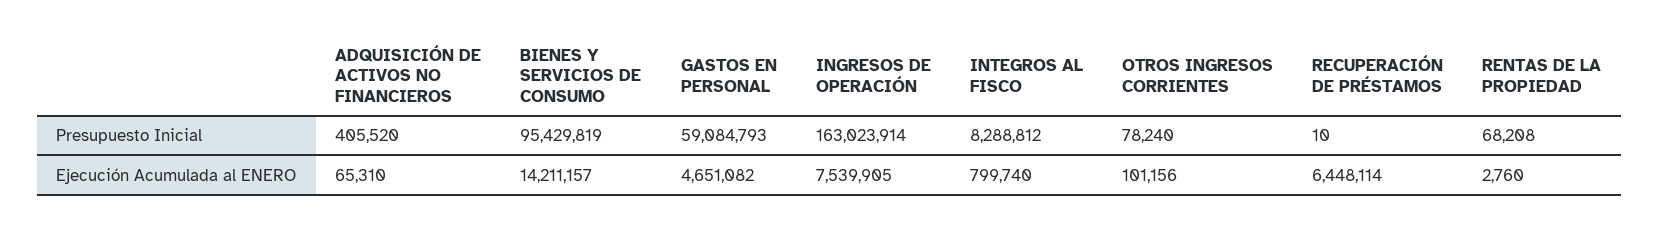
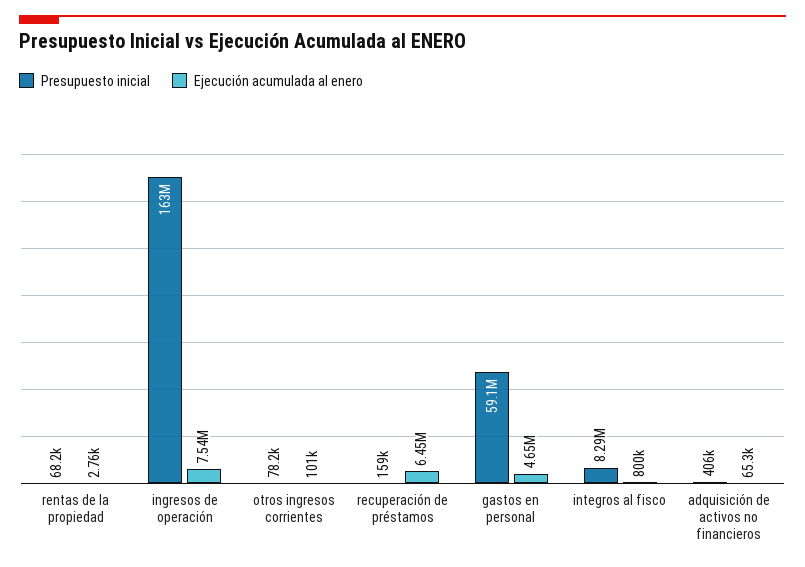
  {
    "Presupuesto Inicial": {
      "ADQUISICIÓN DE ACTIVOS NO FINANCIEROS": 405520,
-     "BIENES Y SERVICIOS DE CONSUMO": 95429819,
      "GASTOS EN PERSONAL": 59084793,
      "INGRESOS DE OPERACIÓN": 163023914,
      "INTEGROS AL FISCO": 8288812,
      "OTROS INGRESOS CORRIENTES": 78240,
-     "RECUPERACIÓN DE PRÉSTAMOS": 10,
+     "RECUPERACIÓN DE PRÉSTAMOS": 159000,
      "RENTAS DE LA PROPIEDAD": 68208
    },
    "Ejecución Acumulada al ENERO": {
      "ADQUISICIÓN DE ACTIVOS NO FINANCIEROS": 65310,
-     "BIENES Y SERVICIOS DE CONSUMO": 14211157,
      "GASTOS EN PERSONAL": 4651082,
      "INGRESOS DE OPERACIÓN": 7539905,
      "INTEGROS AL FISCO": 799740,
      "OTROS INGRESOS CORRIENTES": 101156,
      "RECUPERACIÓN DE PRÉSTAMOS": 6448114,
      "RENTAS DE LA PROPIEDAD": 2760
    }
  }

